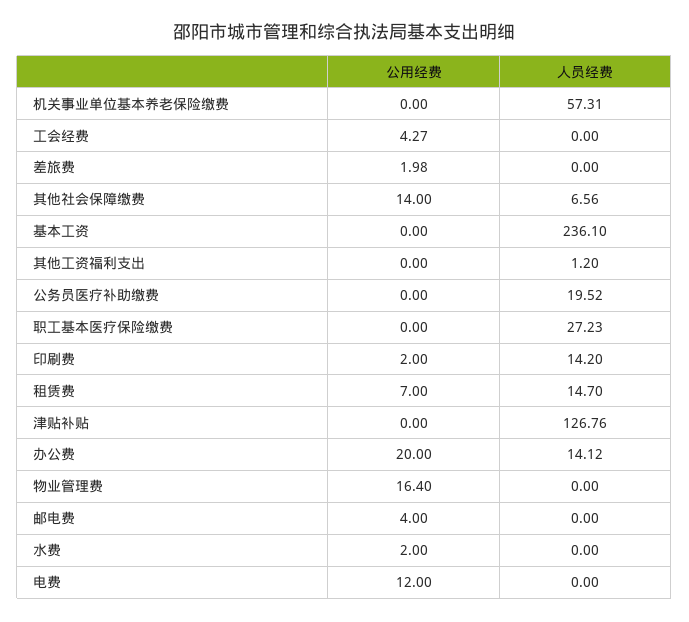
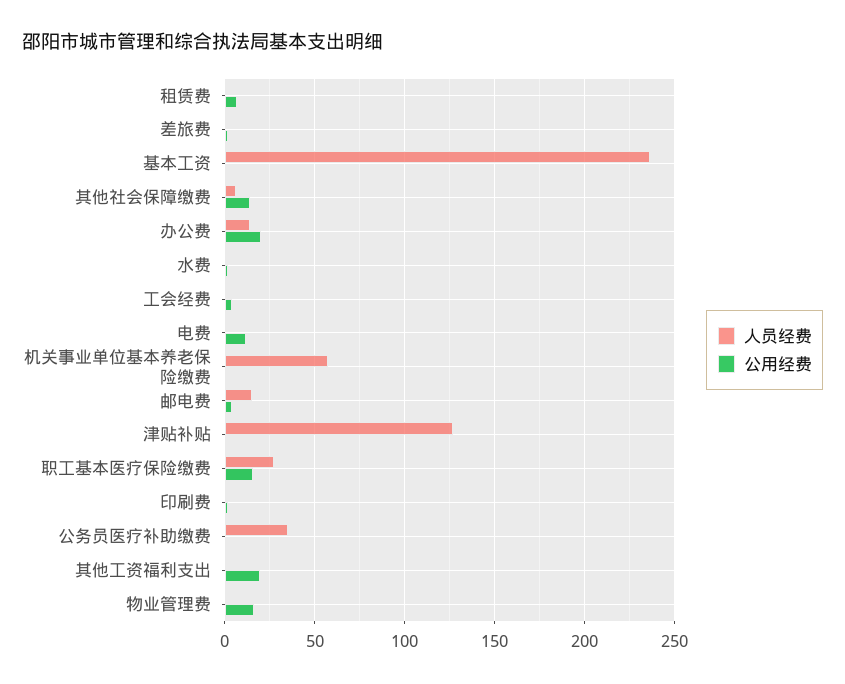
  {
    "公用经费": {
      "机关事业单位基本养老保险缴费": 0,
      "工会经费": 4.27,
      "差旅费": 1.98,
      "其他社会保障缴费": 14,
      "基本工资": 0,
-     "其他工资福利支出": 0,
+     "其他工资福利支出": 20,
      "公务员医疗补助缴费": 0,
-     "职工基本医疗保险缴费": 0,
+     "职工基本医疗保险缴费": 15,
      "印刷费": 2,
      "租赁费": 7,
      "津贴补贴": 0,
      "办公费": 20,
      "物业管理费": 16.4,
      "邮电费": 4,
      "水费": 2,
      "电费": 12
    },
    "人员经费": {
      "机关事业单位基本养老保险缴费": 57.31,
      "工会经费": 0,
      "差旅费": 0,
      "其他社会保障缴费": 6.56,
      "基本工资": 236.1,
      "其他工资福利支出": 1.2,
-     "公务员医疗补助缴费": 19.52,
+     "公务员医疗补助缴费": 35,
      "职工基本医疗保险缴费": 27.23,
-     "印刷费": 14.2,
+     "印刷费": 0,
-     "租赁费": 14.7,
+     "租赁费": 0,
      "津贴补贴": 126.76,
      "办公费": 14.12,
      "物业管理费": 0,
-     "邮电费": 0,
+     "邮电费": 15,
      "水费": 0,
      "电费": 0
    }
  }

